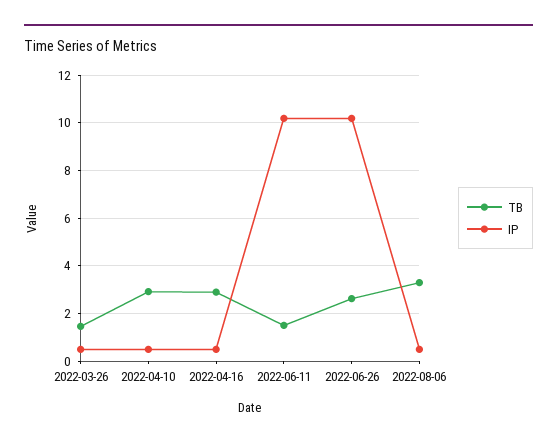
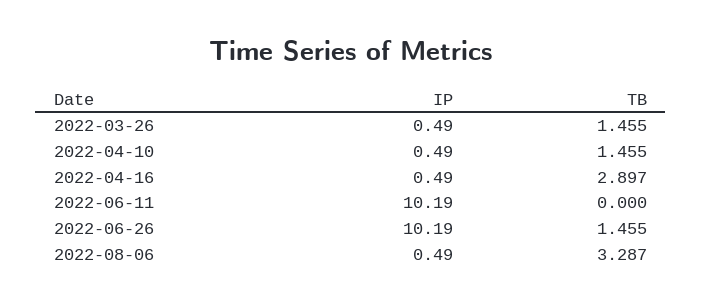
  {
    "TB": {
      "2022-03-26": 1.455,
-     "2022-04-10": 3,
+     "2022-04-10": 1.455,
      "2022-04-16": 2.897,
-     "2022-06-11": 1.5,
+     "2022-06-11": 0,
-     "2022-06-26": 2.5,
+     "2022-06-26": 1.455,
      "2022-08-06": 3.287
    },
    "IP": {
      "2022-03-26": 0.49,
      "2022-04-10": 0.49,
      "2022-04-16": 0.49,
      "2022-06-11": 10.19,
      "2022-06-26": 10.19,
      "2022-08-06": 0.49
    }
  }

